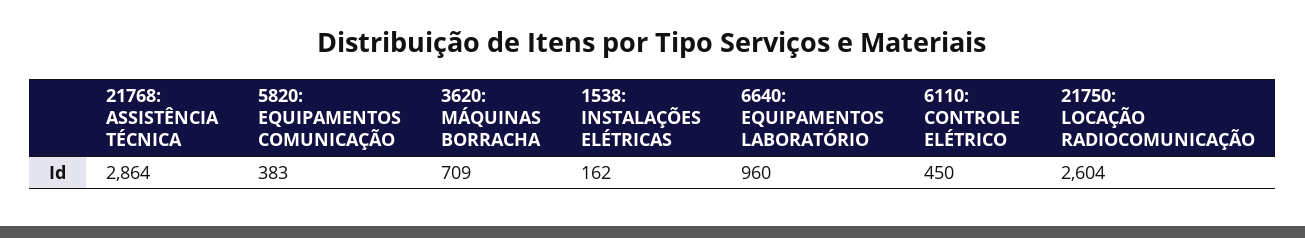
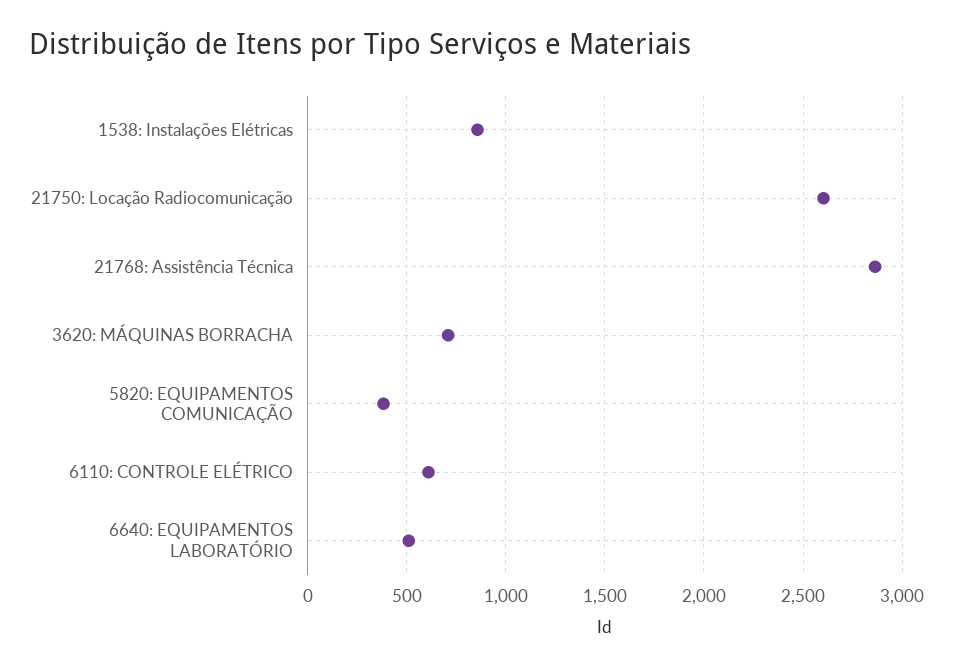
  {
    "21768: ASSISTÊNCIA TÉCNICA": 2864,
    "5820: EQUIPAMENTOS COMUNICAÇÃO": 383,
    "3620: MÁQUINAS BORRACHA": 709,
-   "1538: INSTALAÇÕES ELÉTRICAS": 162,
+   "1538: INSTALAÇÕES ELÉTRICAS": 850,
-   "6640: EQUIPAMENTOS LABORATÓRIO": 960,
+   "6640: EQUIPAMENTOS LABORATÓRIO": 500,
-   "6110: CONTROLE ELÉTRICO": 450,
+   "6110: CONTROLE ELÉTRICO": 600,
    "21750: LOCAÇÃO RADIOCOMUNICAÇÃO": 2604
  }

